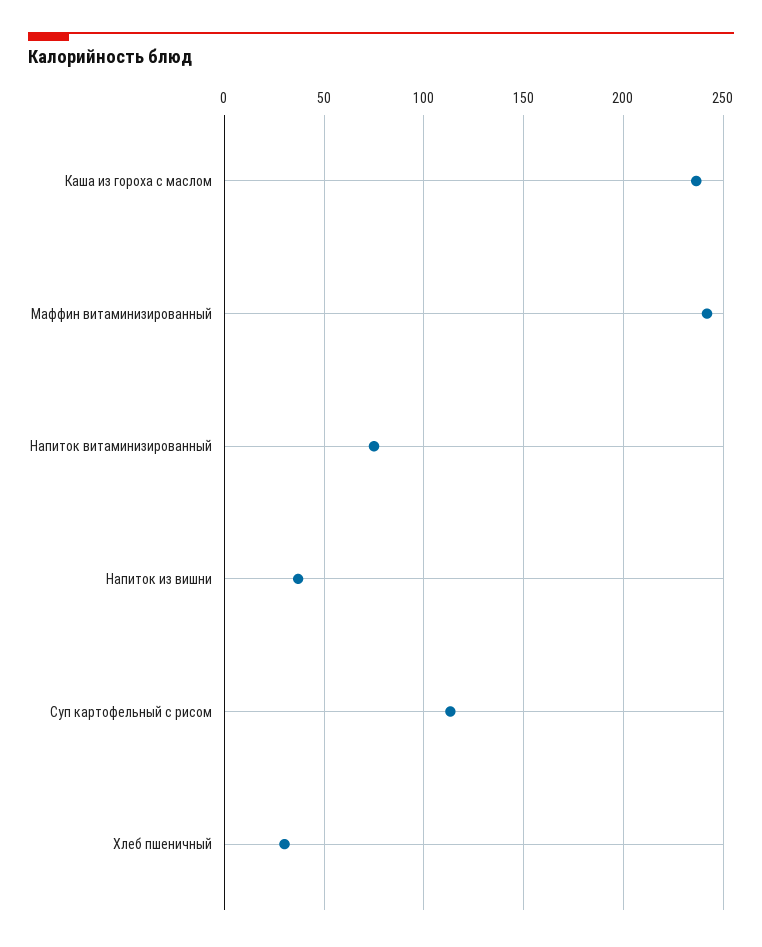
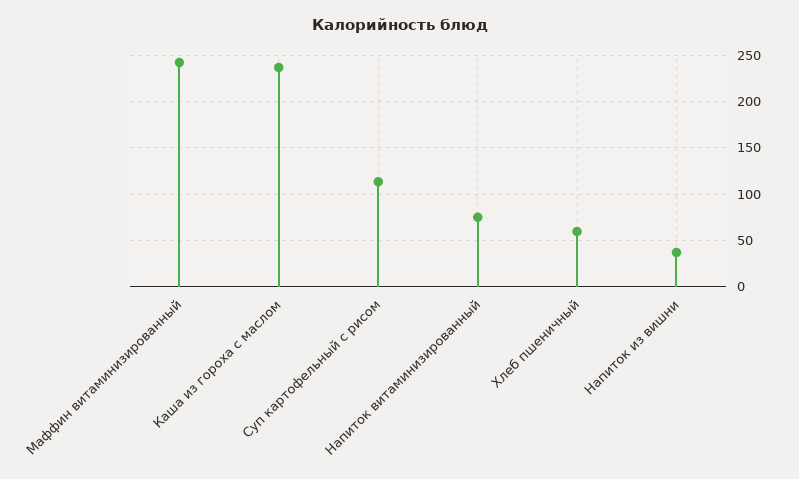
  {
    "Каша из гороха с маслом": 235,
    "Маффин витаминизированный": 240,
    "Напиток витаминизированный": 75,
    "Напиток из вишни": 35,
    "Суп картофельный с рисом": 115,
-   "Хлеб пшеничный": 30
+   "Хлеб пшеничный": 60
  }

